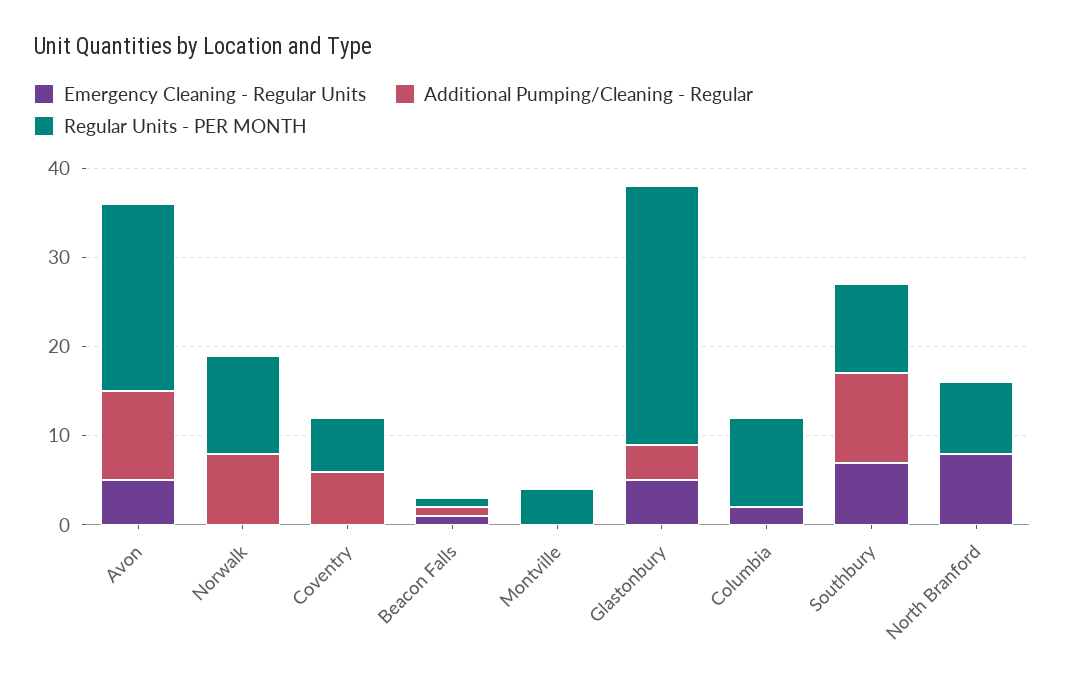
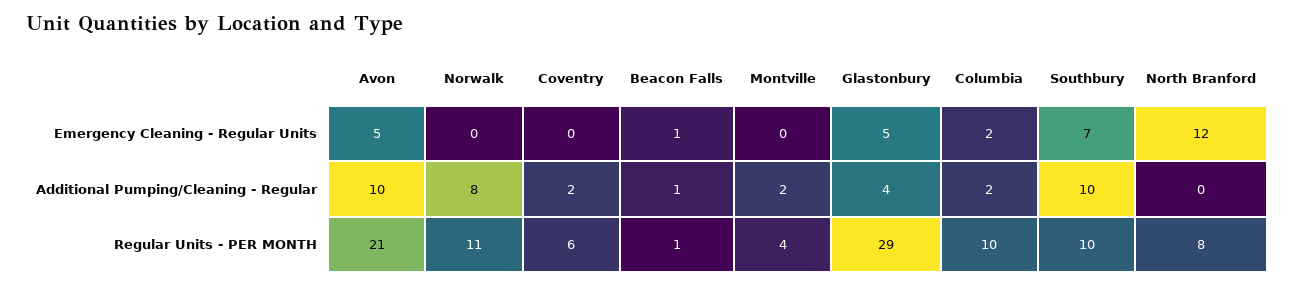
  {
    "Emergency Cleaning - Regular Units": {
      "Avon": 5,
      "Norwalk": 0,
      "Coventry": 0,
      "Beacon Falls": 1,
      "Montville": 0,
      "Glastonbury": 5,
      "Columbia": 2,
      "Southbury": 7,
-     "North Branford": 8
+     "North Branford": 12
    },
    "Additional Pumping/Cleaning - Regular": {
      "Avon": 10,
      "Norwalk": 8,
-     "Coventry": 6,
+     "Coventry": 2,
      "Beacon Falls": 1,
-     "Montville": 0,
+     "Montville": 2,
      "Glastonbury": 4,
-     "Columbia": 0,
+     "Columbia": 2,
      "Southbury": 10,
      "North Branford": 0
    },
    "Regular Units - PER MONTH": {
      "Avon": 21,
      "Norwalk": 11,
      "Coventry": 6,
      "Beacon Falls": 1,
      "Montville": 4,
      "Glastonbury": 29,
      "Columbia": 10,
      "Southbury": 10,
      "North Branford": 8
    }
  }

